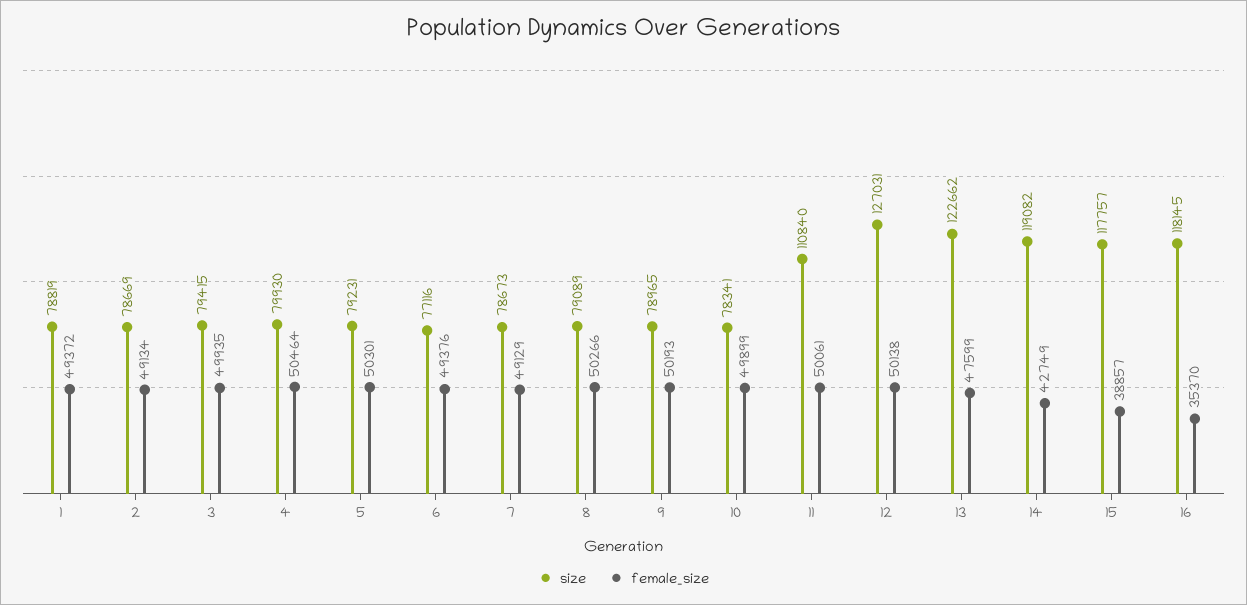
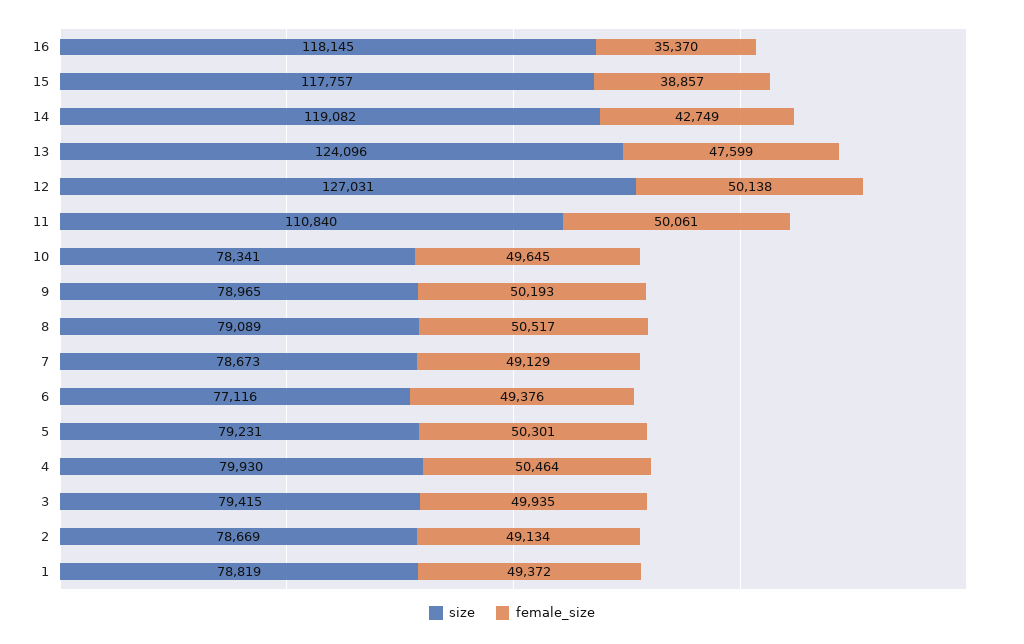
  {
    "size": {
      "1": 78819,
      "2": 78669,
      "3": 79415,
      "4": 79930,
      "5": 79231,
      "6": 77116,
      "7": 78673,
      "8": 79089,
      "9": 78965,
      "10": 78341,
      "11": 110840,
      "12": 127031,
-     "13": 122662,
+     "13": 124096,
      "14": 119082,
      "15": 117757,
      "16": 118145
    },
    "female_size": {
      "1": 49372,
      "2": 49134,
      "3": 49935,
      "4": 50464,
      "5": 50301,
      "6": 49376,
      "7": 49129,
-     "8": 50266,
+     "8": 50517,
      "9": 50193,
-     "10": 49899,
+     "10": 49645,
      "11": 50061,
      "12": 50138,
      "13": 47599,
      "14": 42749,
      "15": 38857,
      "16": 35370
    }
  }

